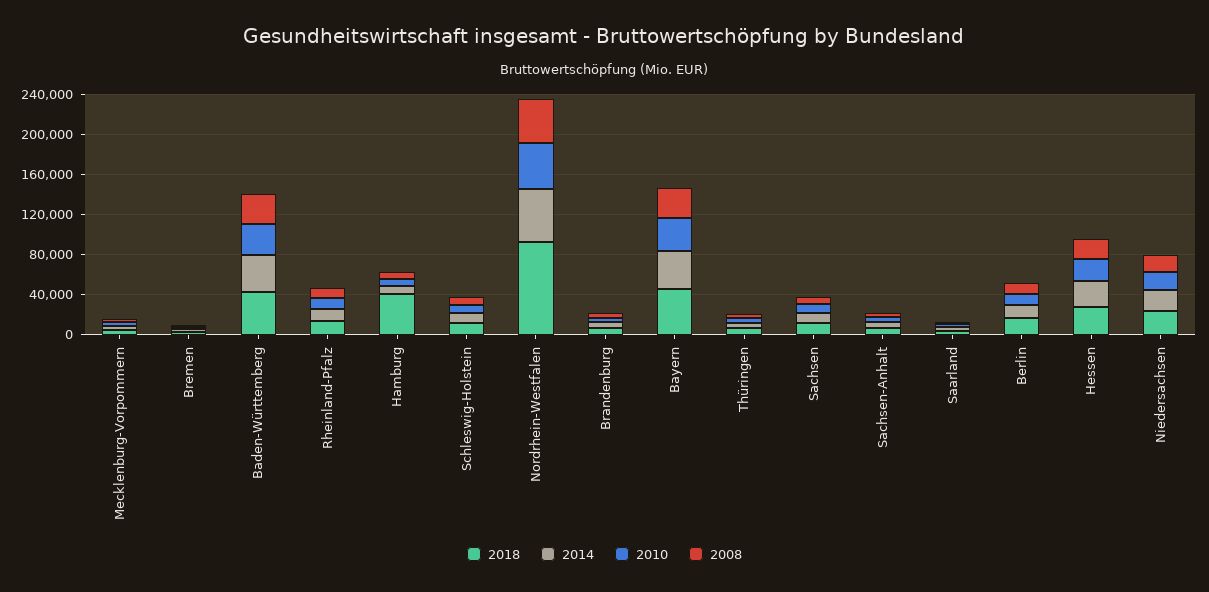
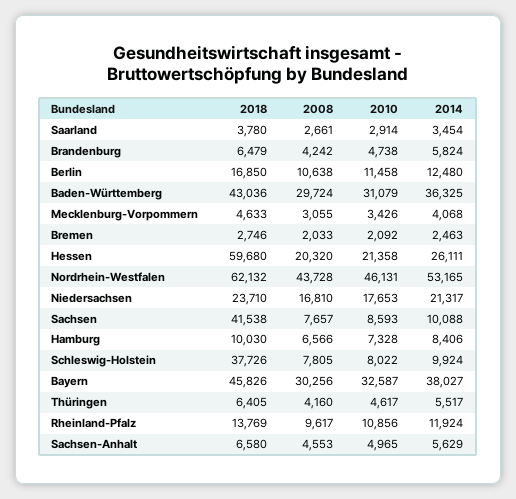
  {
    "2018": {
      "Mecklenburg-Vorpommern": 4633,
      "Bremen": 2746,
      "Baden-Württemberg": 43036,
      "Rheinland-Pfalz": 13769,
-     "Hamburg": 40000,
+     "Hamburg": 10030,
-     "Schleswig-Holstein": 10000,
+     "Schleswig-Holstein": 37726,
-     "Nordrhein-Westfalen": 90000,
+     "Nordrhein-Westfalen": 62132,
      "Brandenburg": 6479,
      "Bayern": 45826,
      "Thüringen": 6405,
-     "Sachsen": 10000,
+     "Sachsen": 41538,
      "Sachsen-Anhalt": 6580,
      "Saarland": 3780,
      "Berlin": 16850,
-     "Hessen": 30000,
+     "Hessen": 59680,
      "Niedersachsen": 23710
    },
    "2014": {
      "Mecklenburg-Vorpommern": 4068,
      "Bremen": 2463,
      "Baden-Württemberg": 36325,
      "Rheinland-Pfalz": 11924,
      "Hamburg": 8406,
      "Schleswig-Holstein": 9924,
      "Nordrhein-Westfalen": 53165,
      "Brandenburg": 5824,
      "Bayern": 38027,
      "Thüringen": 5517,
      "Sachsen": 10088,
      "Sachsen-Anhalt": 5629,
      "Saarland": 3454,
      "Berlin": 12480,
      "Hessen": 26111,
      "Niedersachsen": 21317
    },
    "2010": {
      "Mecklenburg-Vorpommern": 3426,
      "Bremen": 2092,
      "Baden-Württemberg": 31079,
      "Rheinland-Pfalz": 10856,
      "Hamburg": 7328,
      "Schleswig-Holstein": 8022,
      "Nordrhein-Westfalen": 46131,
      "Brandenburg": 4738,
      "Bayern": 32587,
      "Thüringen": 4617,
      "Sachsen": 8593,
      "Sachsen-Anhalt": 4965,
      "Saarland": 2914,
      "Berlin": 11458,
      "Hessen": 21358,
      "Niedersachsen": 17653
    },
    "2008": {
      "Mecklenburg-Vorpommern": 3055,
      "Bremen": 2033,
      "Baden-Württemberg": 29724,
      "Rheinland-Pfalz": 9617,
      "Hamburg": 6566,
      "Schleswig-Holstein": 7805,
      "Nordrhein-Westfalen": 43728,
      "Brandenburg": 4242,
      "Bayern": 30256,
      "Thüringen": 4160,
      "Sachsen": 7657,
      "Sachsen-Anhalt": 4553,
      "Saarland": 2661,
      "Berlin": 10638,
      "Hessen": 20320,
      "Niedersachsen": 16810
    }
  }

